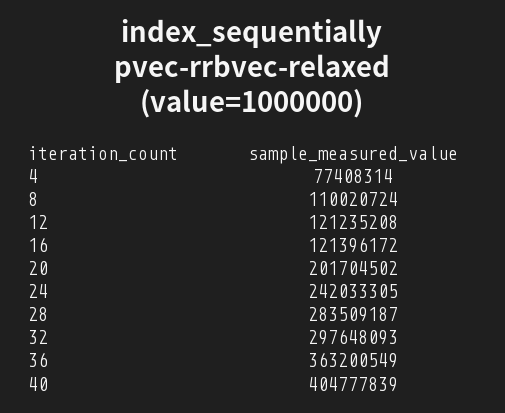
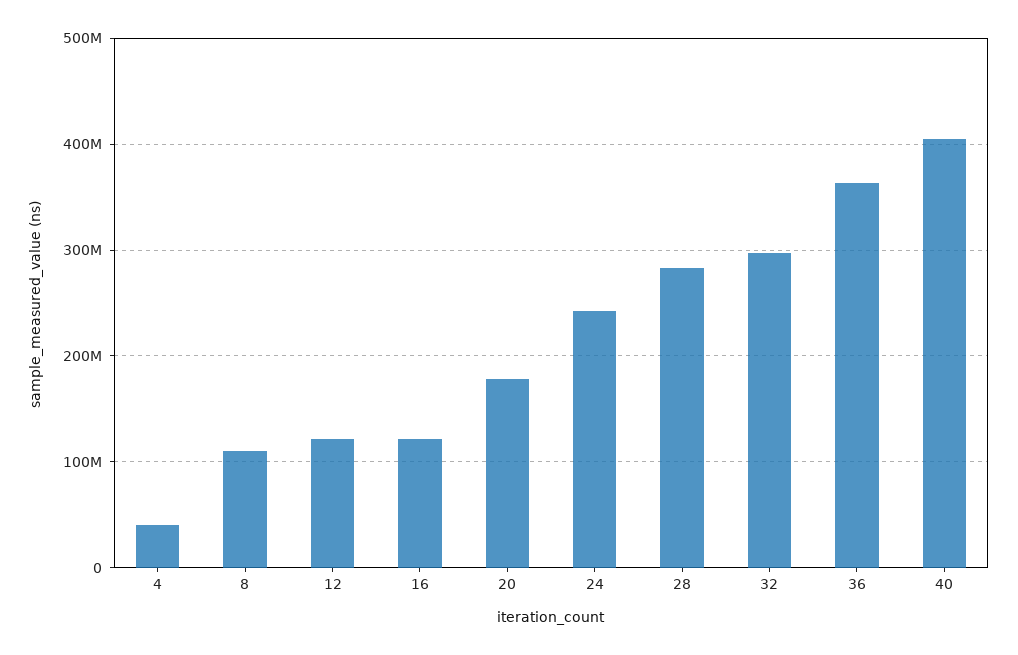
  {
-   "4": 77408314,
+   "4": 40000000,
    "8": 110020724,
    "12": 121235208,
    "16": 121396172,
-   "20": 201704502,
+   "20": 180000000,
    "24": 242033305,
    "28": 283509187,
    "32": 297648093,
    "36": 363200549,
    "40": 404777839
  }

